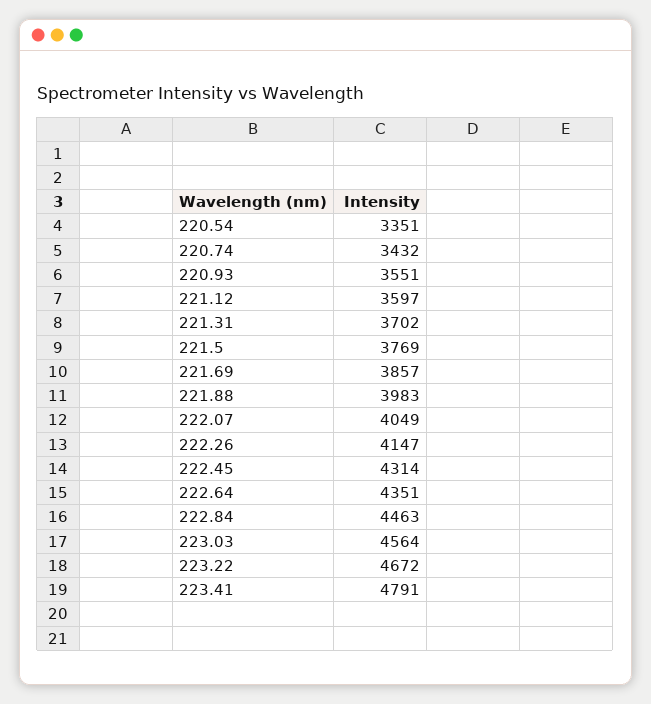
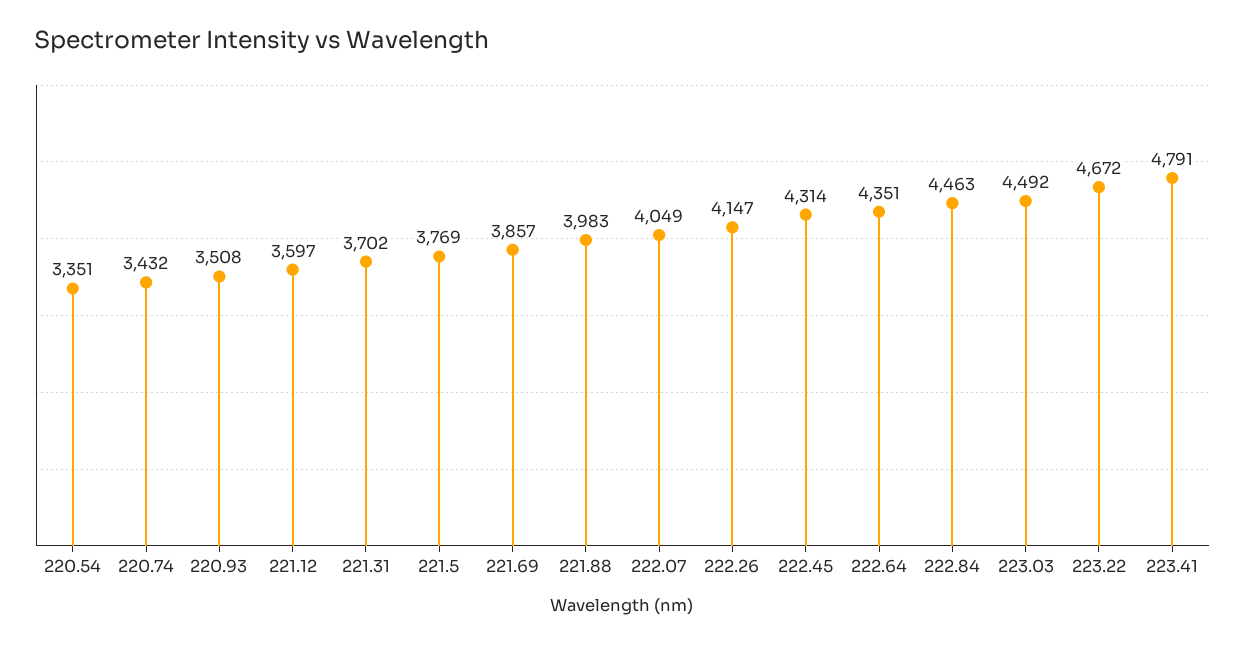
  {
    "220.54": 3351,
    "220.74": 3432,
-   "220.93": 3551,
+   "220.93": 3508,
    "221.12": 3597,
    "221.31": 3702,
    "221.5": 3769,
    "221.69": 3857,
    "221.88": 3983,
    "222.07": 4049,
    "222.26": 4147,
    "222.45": 4314,
    "222.64": 4351,
    "222.84": 4463,
-   "223.03": 4564,
+   "223.03": 4492,
    "223.22": 4672,
    "223.41": 4791
  }

